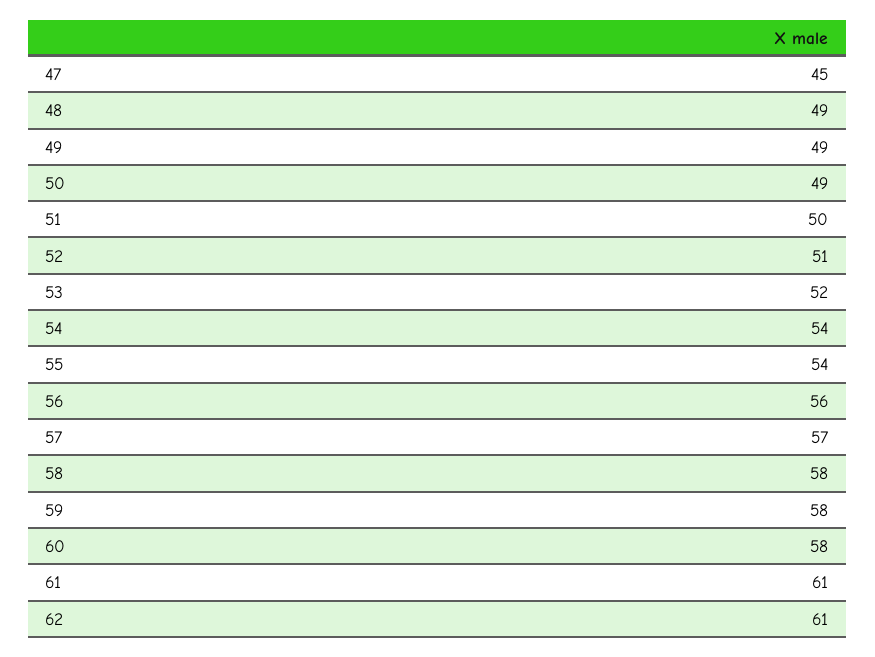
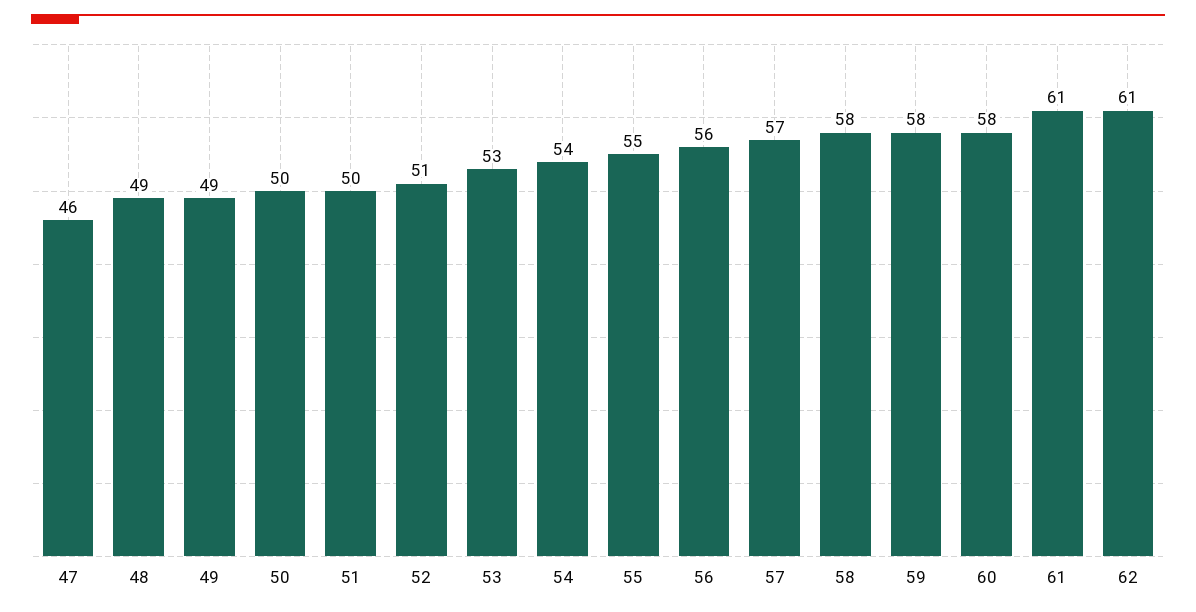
  {
-   "47": 45,
+   "47": 46,
    "48": 49,
    "49": 49,
-   "50": 49,
+   "50": 50,
    "51": 50,
    "52": 51,
-   "53": 52,
+   "53": 53,
    "54": 54,
-   "55": 54,
+   "55": 55,
    "56": 56,
    "57": 57,
    "58": 58,
    "59": 58,
    "60": 58,
    "61": 61,
    "62": 61
  }

